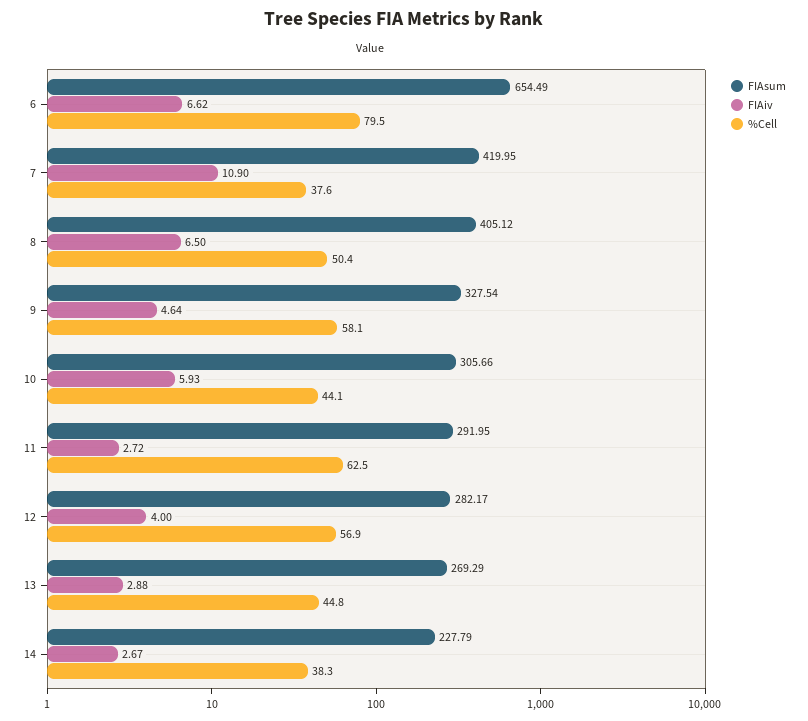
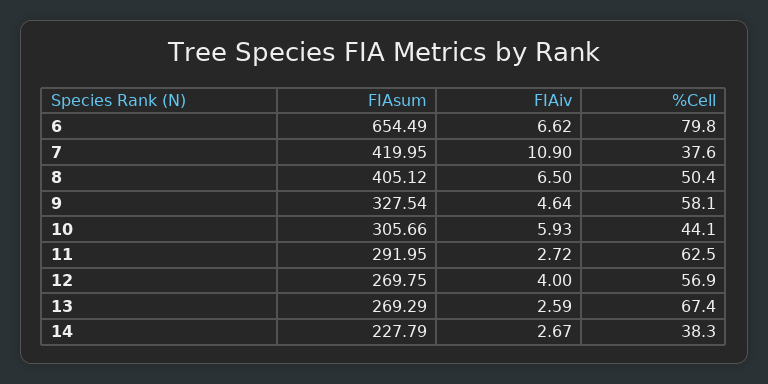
  {
    "FIAsum": {
      "6": 654.49,
      "7": 419.95,
      "8": 405.12,
      "9": 327.54,
      "10": 305.66,
      "11": 291.95,
-     "12": 282.17,
+     "12": 269.75,
      "13": 269.29,
      "14": 227.79
    },
    "FIAiv": {
      "6": 6.62,
      "7": 10.9,
      "8": 6.5,
      "9": 4.64,
      "10": 5.93,
      "11": 2.72,
      "12": 4,
-     "13": 2.88,
+     "13": 2.59,
      "14": 2.67
    },
    "%Cell": {
-     "6": 79.5,
+     "6": 79.8,
      "7": 37.6,
      "8": 50.4,
      "9": 58.1,
      "10": 44.1,
      "11": 62.5,
      "12": 56.9,
-     "13": 44.8,
+     "13": 67.4,
      "14": 38.3
    }
  }

